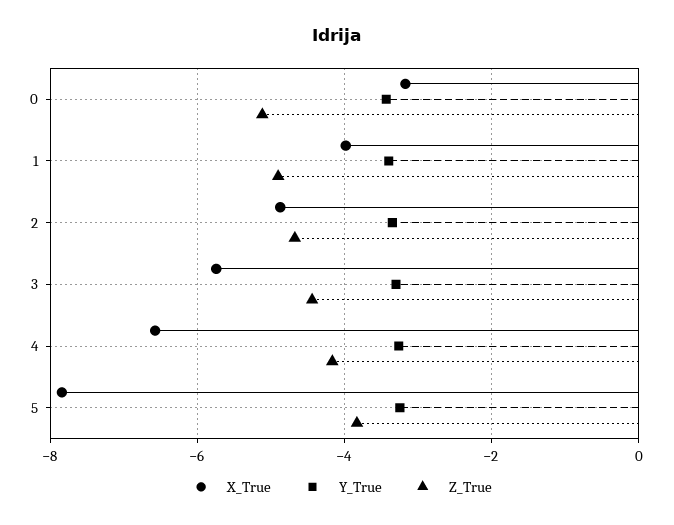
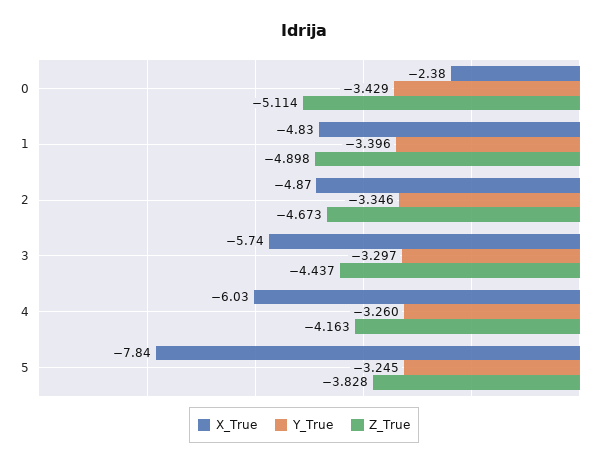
  {
    "X_True": {
-     "0": -3.2,
+     "0": -2.38,
-     "1": -4,
+     "1": -4.83,
      "2": -4.87,
      "3": -5.74,
-     "4": -6.6,
+     "4": -6.03,
      "5": -7.84
    },
    "Y_True": {
      "0": -3.429,
      "1": -3.396,
      "2": -3.346,
      "3": -3.297,
      "4": -3.26,
      "5": -3.245
    },
    "Z_True": {
      "0": -5.114,
      "1": -4.898,
      "2": -4.673,
      "3": -4.437,
      "4": -4.163,
      "5": -3.828
    }
  }

